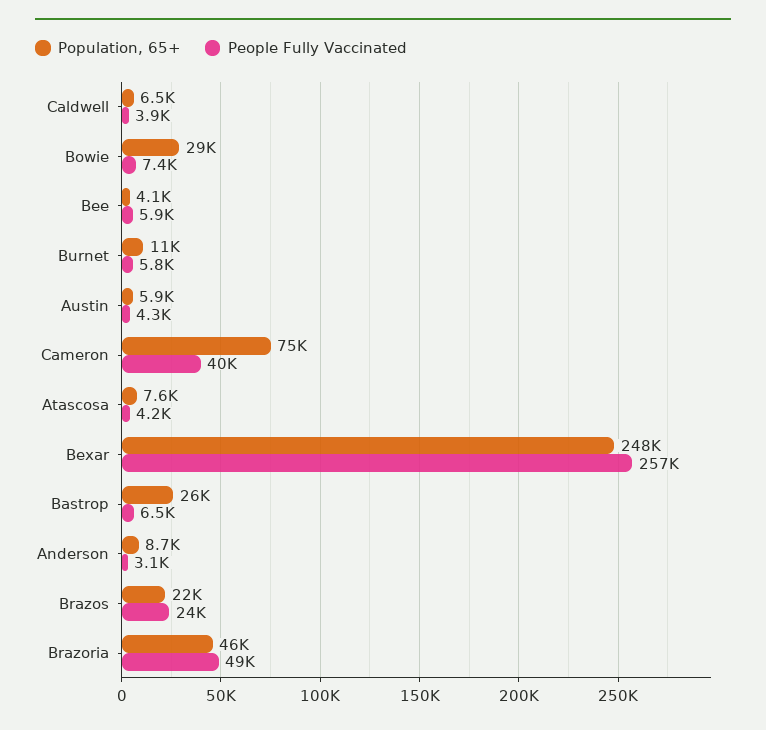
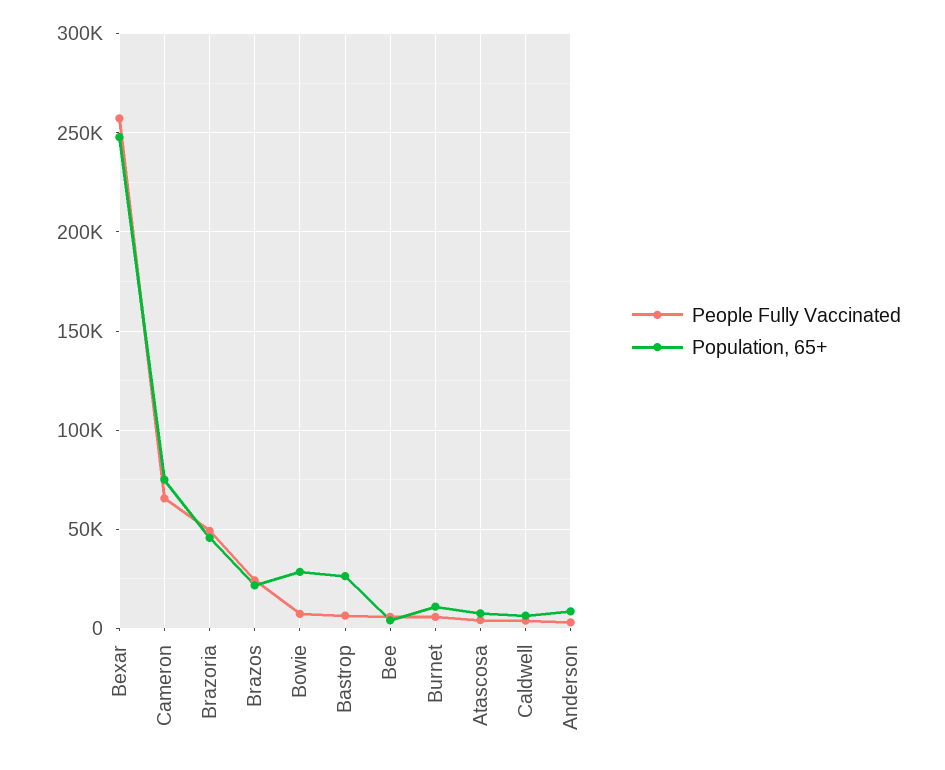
  {
    "Population, 65+": {
      "Caldwell": 6500,
      "Bowie": 29000,
      "Bee": 4100,
      "Burnet": 11000,
-     "Austin": 5900,
      "Cameron": 75000,
      "Atascosa": 7600,
      "Bexar": 248000,
      "Bastrop": 26000,
      "Anderson": 8700,
      "Brazos": 22000,
      "Brazoria": 46000
    },
    "People Fully Vaccinated": {
      "Caldwell": 3900,
      "Bowie": 7400,
      "Bee": 5900,
      "Burnet": 5800,
-     "Austin": 4300,
-     "Cameron": 40000,
+     "Cameron": 65000,
      "Atascosa": 4200,
      "Bexar": 257000,
      "Bastrop": 6500,
      "Anderson": 3100,
      "Brazos": 24000,
      "Brazoria": 49000
    }
  }

